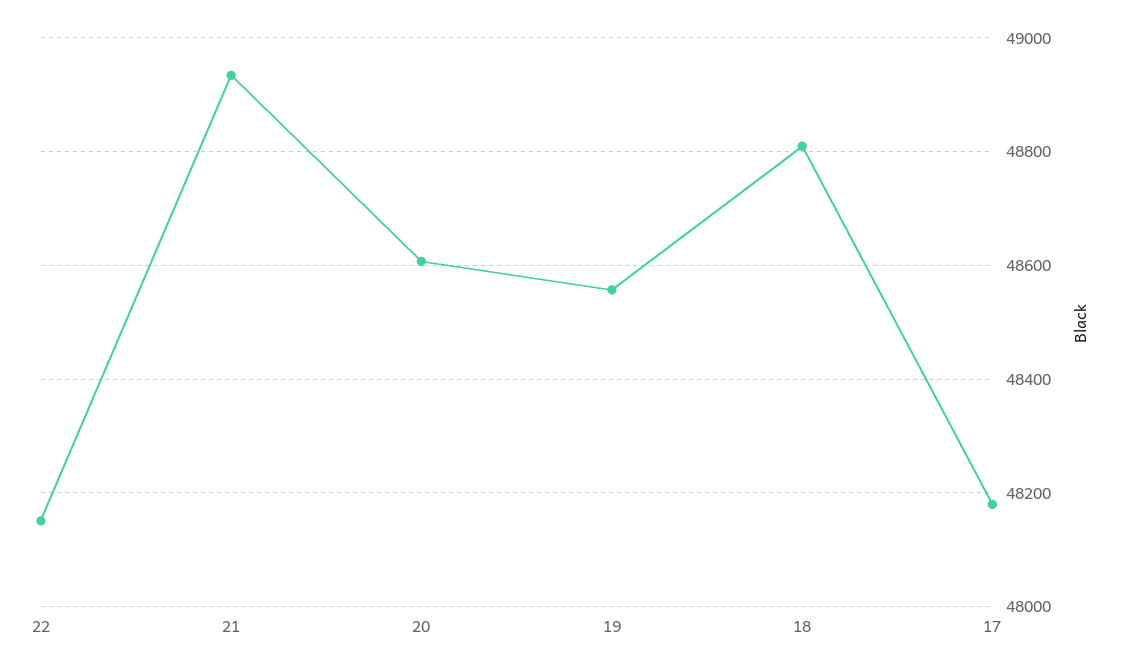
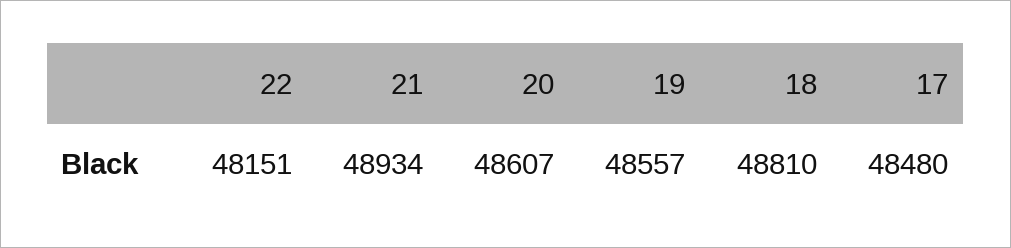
  {
    "22": 48151,
    "21": 48934,
    "20": 48607,
    "19": 48557,
    "18": 48810,
-   "17": 48180
+   "17": 48480
  }

